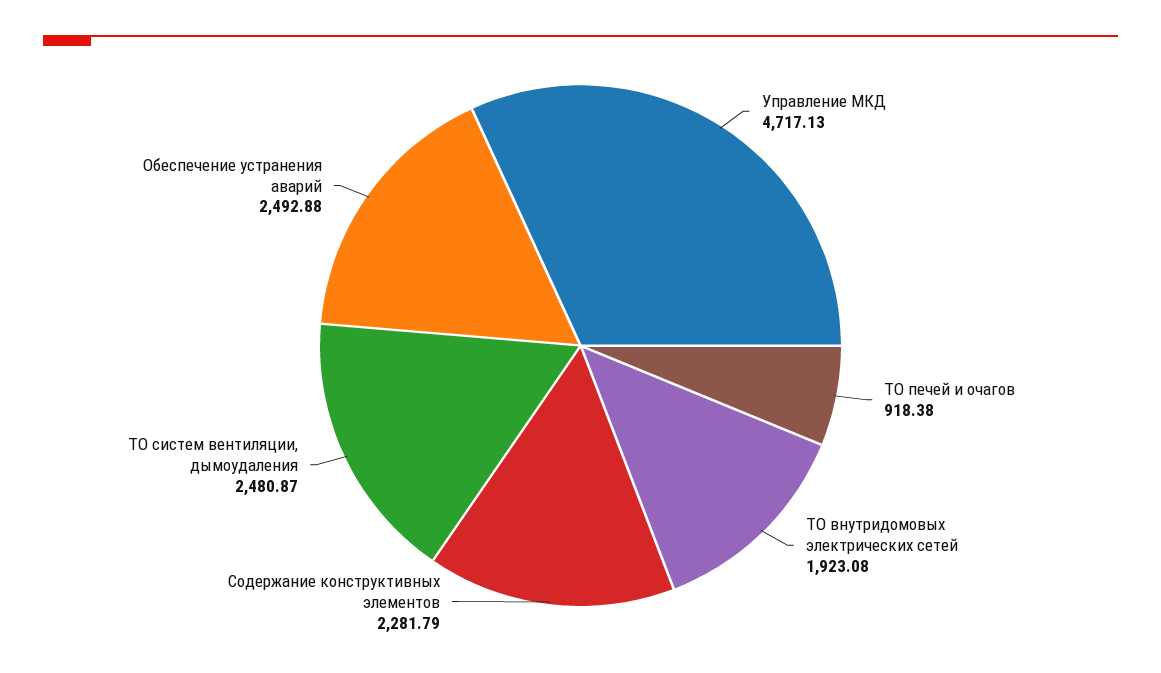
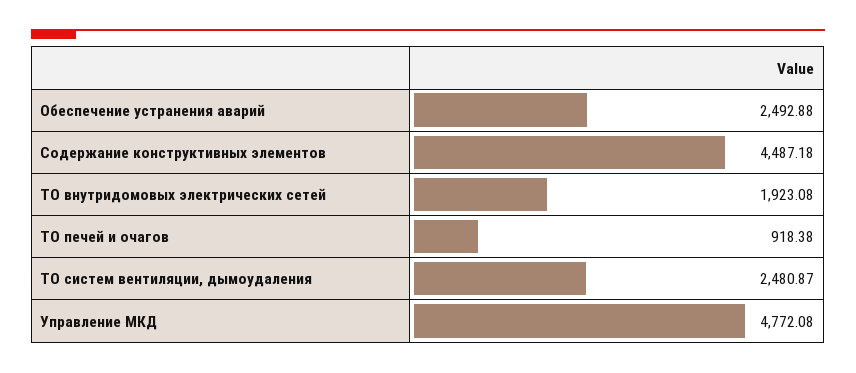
  {
-   "Управление МКД": 4717.13,
+   "Управление МКД": 4772.08,
    "ТО печей и очагов": 918.38,
    "ТО внутридомовых электрических сетей": 1923.08,
-   "Содержание конструктивных элементов": 2281.79,
+   "Содержание конструктивных элементов": 4487.18,
    "ТО систем вентиляции, дымоудаления": 2480.87,
    "Обеспечение устранения аварий": 2492.88
  }

